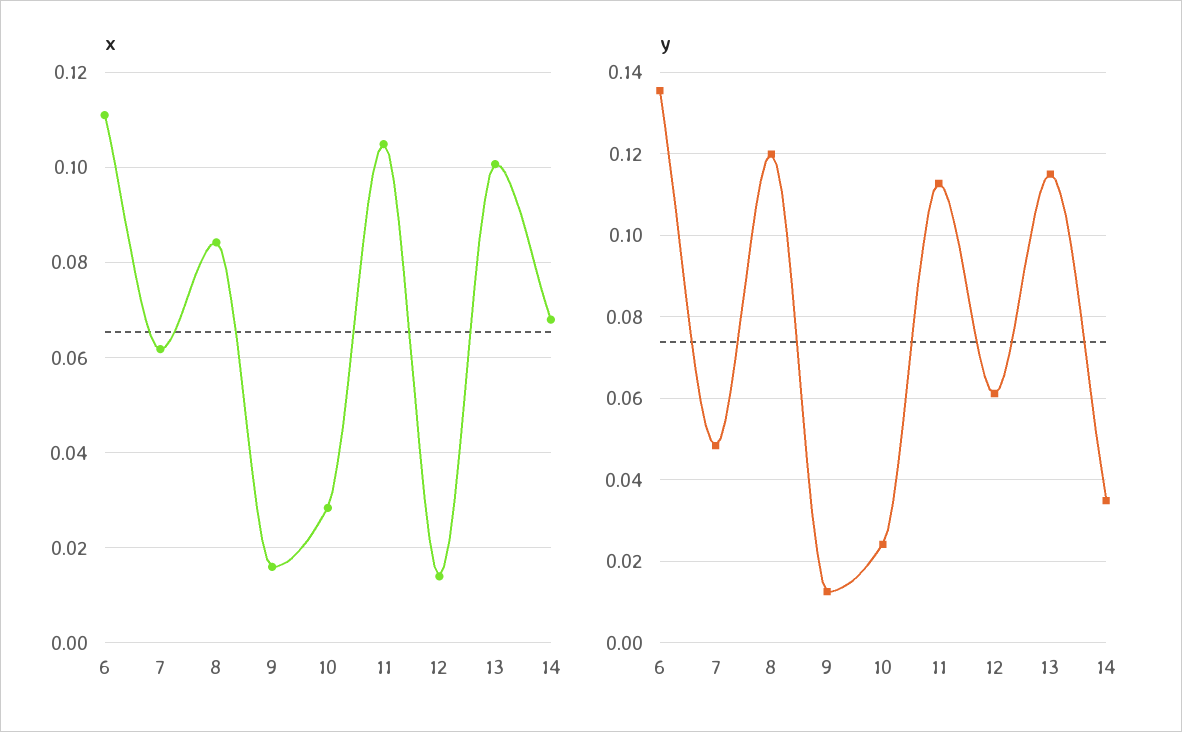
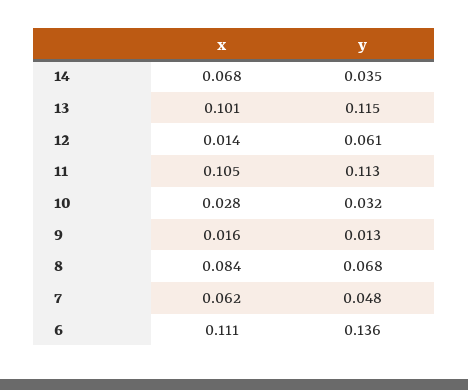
  {
    "x": {
      "6": 0.111,
      "7": 0.062,
      "8": 0.084,
      "9": 0.016,
      "10": 0.028,
      "11": 0.105,
      "12": 0.014,
      "13": 0.101,
      "14": 0.068
    },
    "y": {
      "6": 0.136,
      "7": 0.048,
-     "8": 0.12,
+     "8": 0.068,
      "9": 0.013,
-     "10": 0.024,
+     "10": 0.032,
      "11": 0.113,
      "12": 0.061,
      "13": 0.115,
      "14": 0.035
    }
  }

